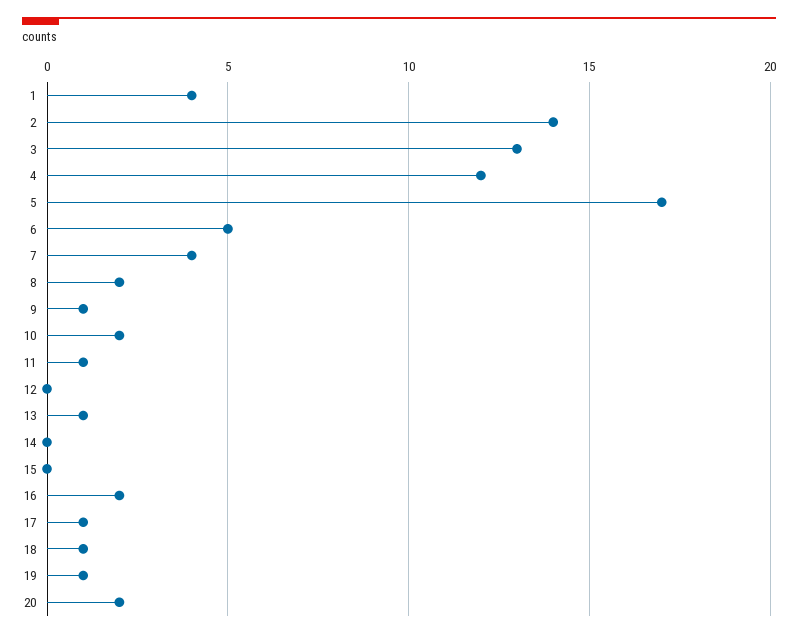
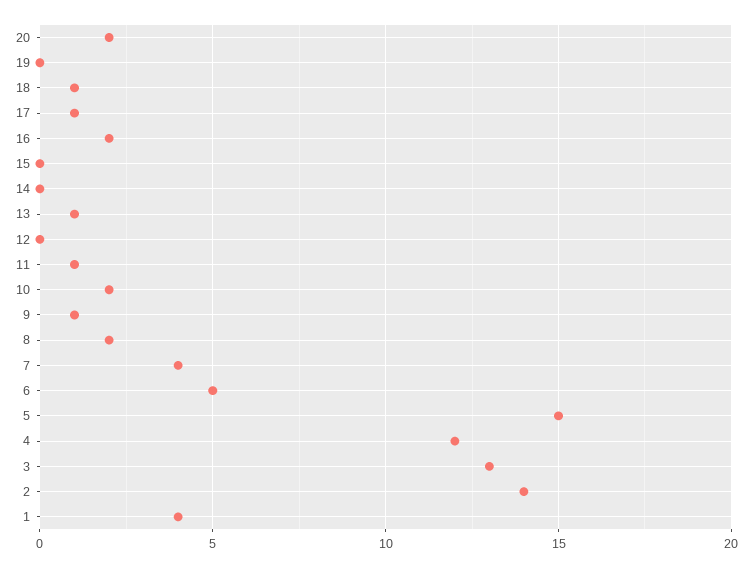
  {
    "1": 4,
    "2": 14,
    "3": 13,
    "4": 12,
-   "5": 17,
+   "5": 15,
    "6": 5,
    "7": 4,
    "8": 2,
    "9": 1,
    "10": 2,
    "11": 1,
    "12": 0,
    "13": 1,
    "14": 0,
    "15": 0,
    "16": 2,
    "17": 1,
    "18": 1,
-   "19": 1,
+   "19": 0,
    "20": 2
  }

